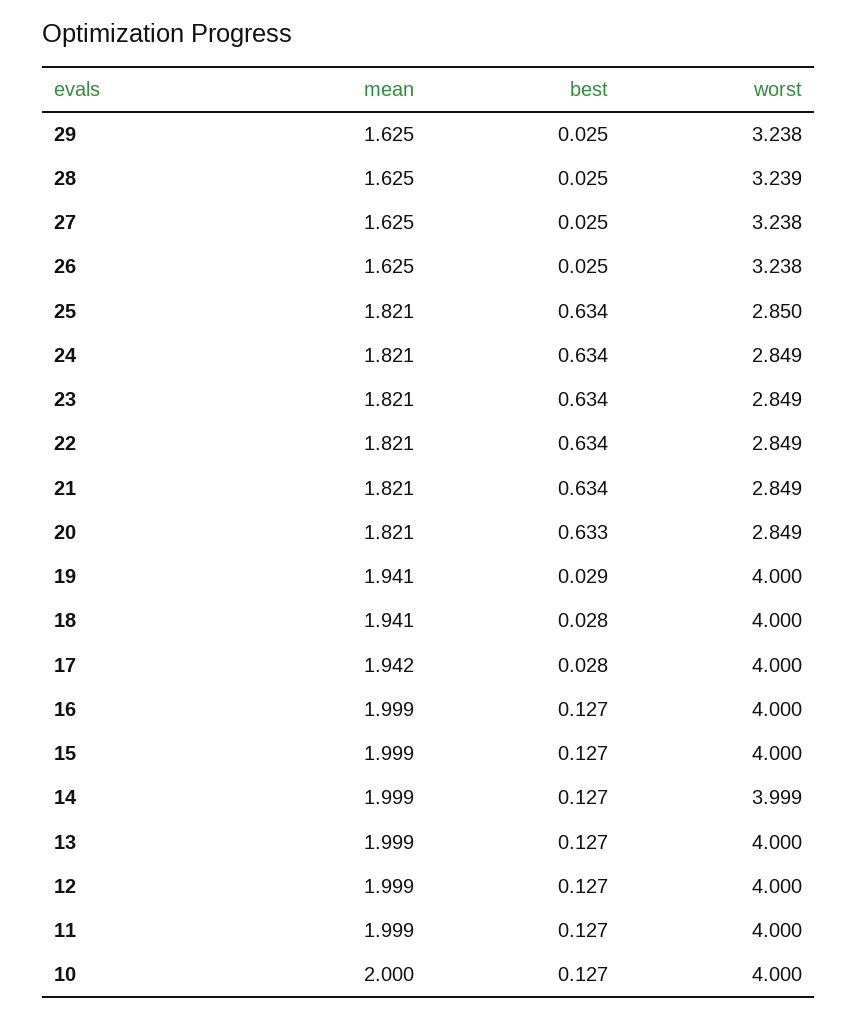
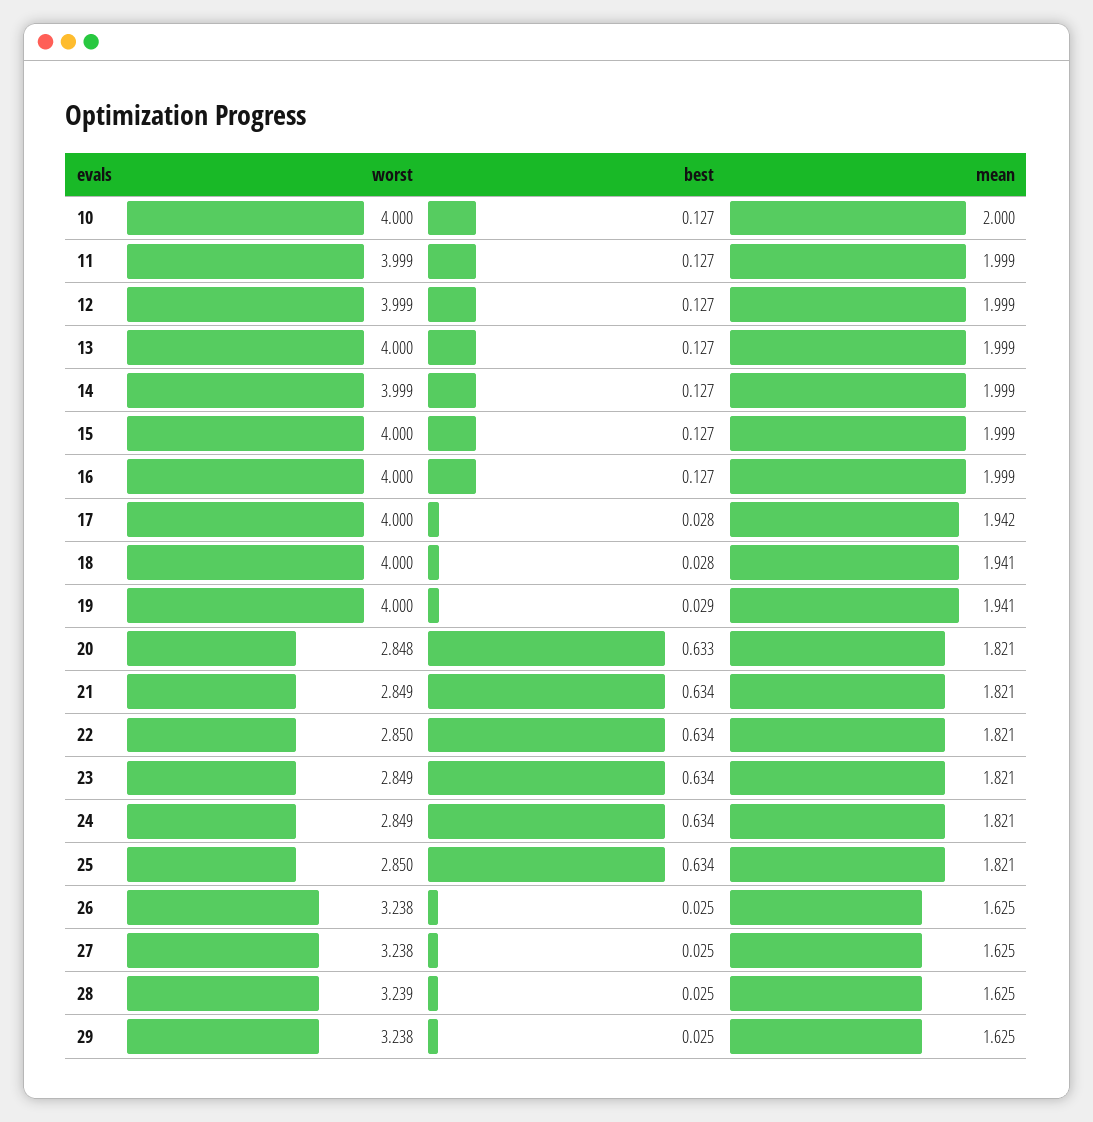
  {
    "mean": {
      "29": 1.625,
      "28": 1.625,
      "27": 1.625,
      "26": 1.625,
      "25": 1.821,
      "24": 1.821,
      "23": 1.821,
      "22": 1.821,
      "21": 1.821,
      "20": 1.821,
      "19": 1.941,
      "18": 1.941,
      "17": 1.942,
      "16": 1.999,
      "15": 1.999,
      "14": 1.999,
      "13": 1.999,
      "12": 1.999,
      "11": 1.999,
      "10": 2
    },
    "best": {
      "29": 0.025,
      "28": 0.025,
      "27": 0.025,
      "26": 0.025,
      "25": 0.634,
      "24": 0.634,
      "23": 0.634,
      "22": 0.634,
      "21": 0.634,
      "20": 0.633,
      "19": 0.029,
      "18": 0.028,
      "17": 0.028,
      "16": 0.127,
      "15": 0.127,
      "14": 0.127,
      "13": 0.127,
      "12": 0.127,
      "11": 0.127,
      "10": 0.127
    },
    "worst": {
      "29": 3.238,
      "28": 3.239,
      "27": 3.238,
      "26": 3.238,
      "25": 2.85,
      "24": 2.849,
      "23": 2.849,
-     "22": 2.849,
+     "22": 2.85,
      "21": 2.849,
-     "20": 2.849,
+     "20": 2.848,
      "19": 4,
      "18": 4,
      "17": 4,
      "16": 4,
      "15": 4,
      "14": 3.999,
      "13": 4,
-     "12": 4,
+     "12": 3.999,
-     "11": 4,
+     "11": 3.999,
      "10": 4
    }
  }

